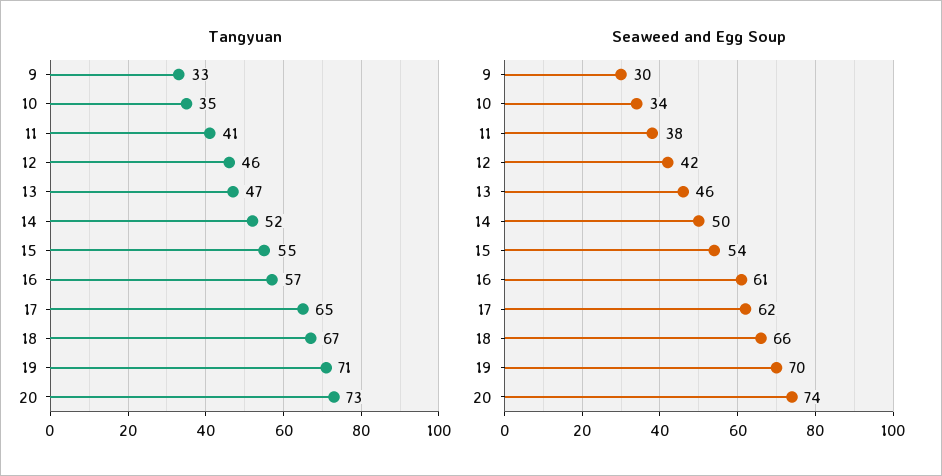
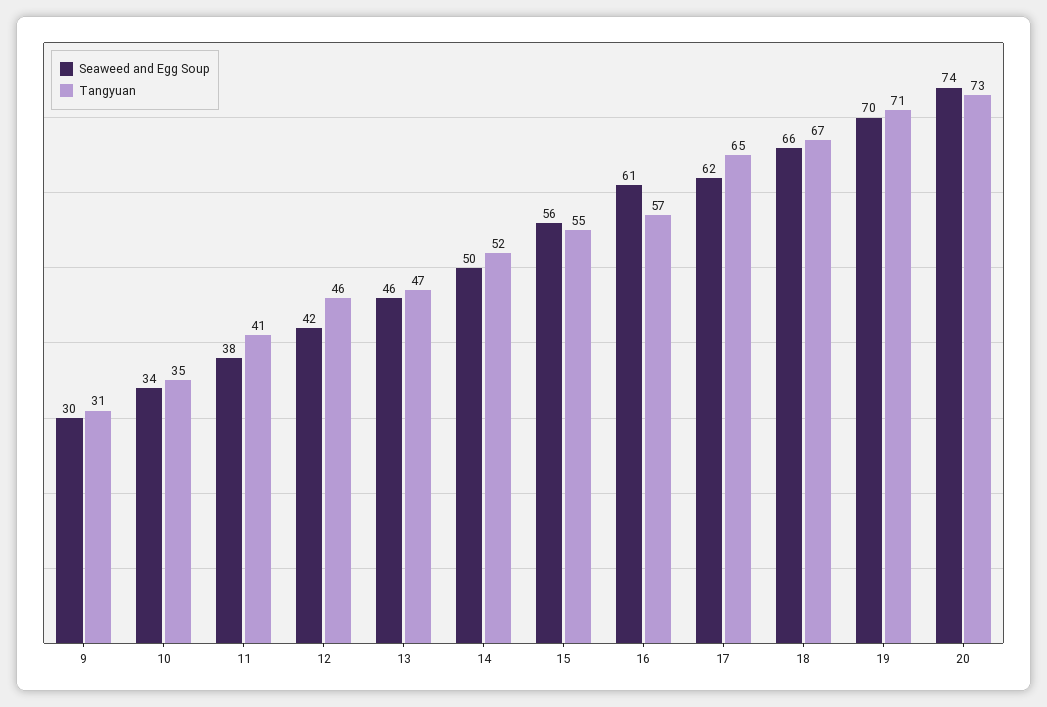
  {
    "Tangyuan": {
-     "9": 33,
+     "9": 31,
      "10": 35,
      "11": 41,
      "12": 46,
      "13": 47,
      "14": 52,
      "15": 55,
      "16": 57,
      "17": 65,
      "18": 67,
      "19": 71,
      "20": 73
    },
    "Seaweed and Egg Soup": {
      "9": 30,
      "10": 34,
      "11": 38,
      "12": 42,
      "13": 46,
      "14": 50,
-     "15": 54,
+     "15": 56,
      "16": 61,
      "17": 62,
      "18": 66,
      "19": 70,
      "20": 74
    }
  }

